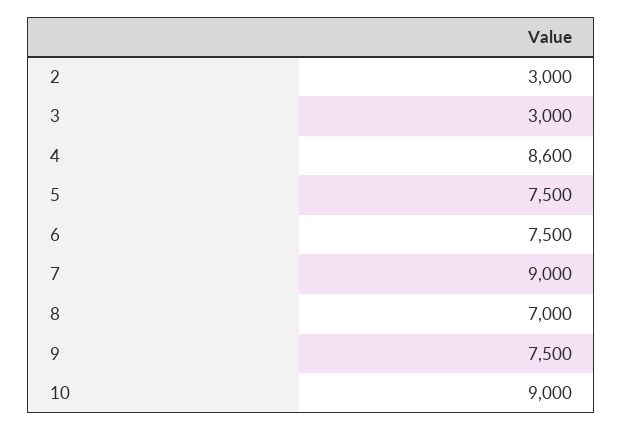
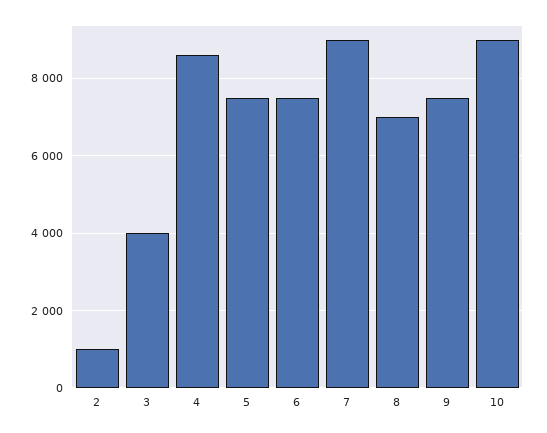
  {
-   "2": 3000,
+   "2": 1000,
-   "3": 3000,
+   "3": 4000,
    "4": 8600,
    "5": 7500,
    "6": 7500,
    "7": 9000,
    "8": 7000,
    "9": 7500,
    "10": 9000
  }

